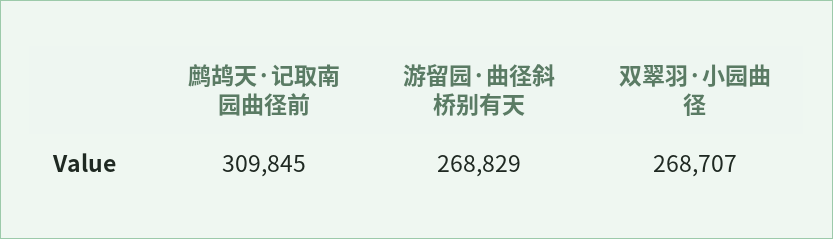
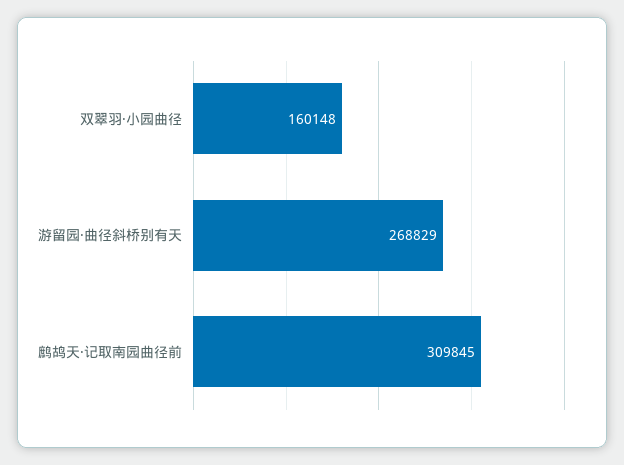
  {
    "鹧鸪天·记取南园曲径前": 309845,
    "游留园·曲径斜桥别有天": 268829,
-   "双翠羽·小园曲径": 268707
+   "双翠羽·小园曲径": 160148
  }

